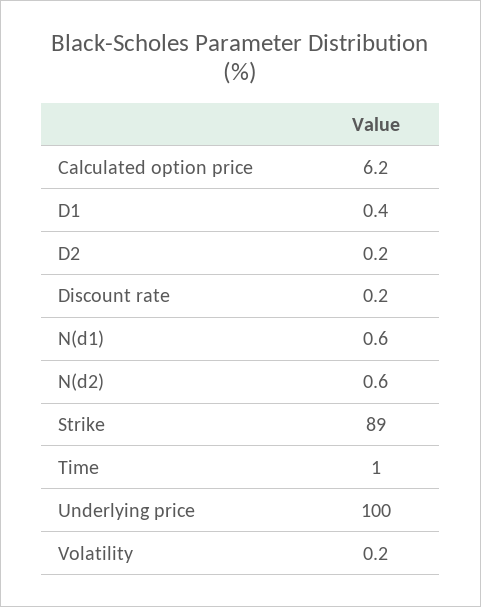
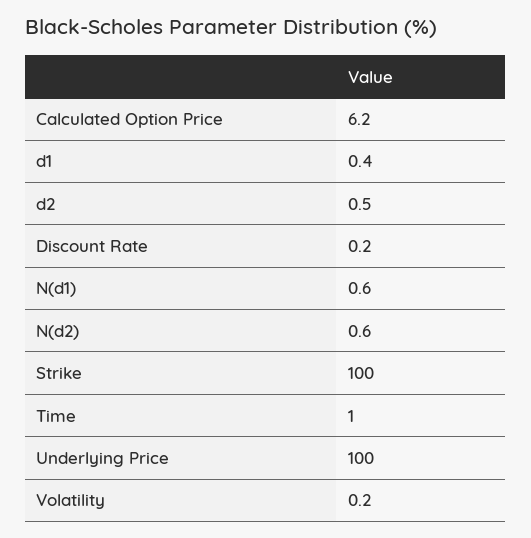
  {
    "Calculated option price": 6.2,
    "D1": 0.4,
-   "D2": 0.2,
+   "D2": 0.5,
    "Discount rate": 0.2,
    "N(d1)": 0.6,
    "N(d2)": 0.6,
-   "Strike": 89,
+   "Strike": 100,
    "Time": 1,
    "Underlying price": 100,
    "Volatility": 0.2
  }

